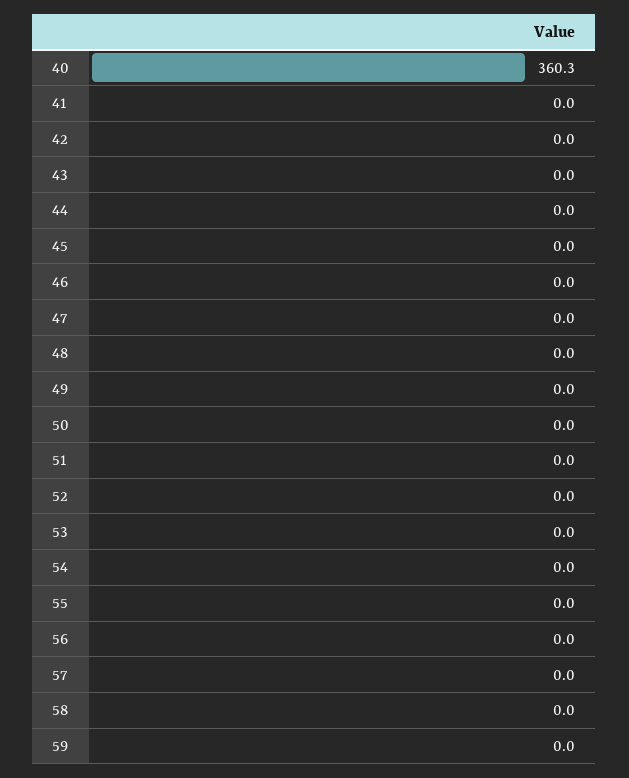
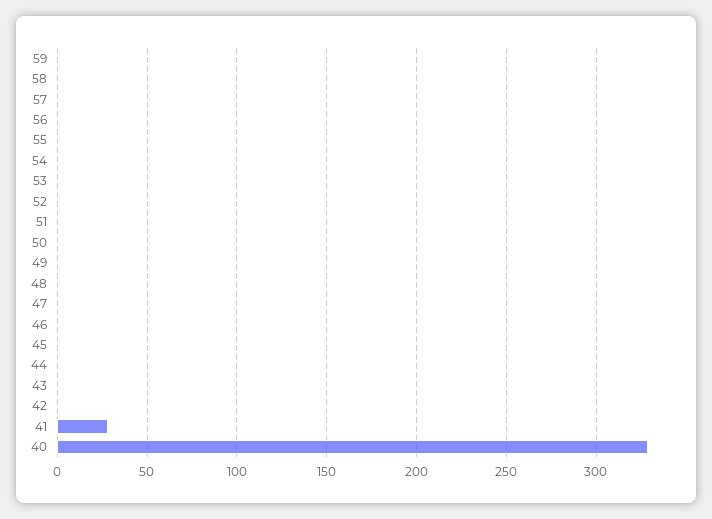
  {
-   "40": 360.3,
+   "40": 330,
-   "41": 0,
+   "41": 30,
    "42": 0,
    "43": 0,
    "44": 0,
    "45": 0,
    "46": 0,
    "47": 0,
    "48": 0,
    "49": 0,
    "50": 0,
    "51": 0,
    "52": 0,
    "53": 0,
    "54": 0,
    "55": 0,
    "56": 0,
    "57": 0,
    "58": 0,
    "59": 0
  }

